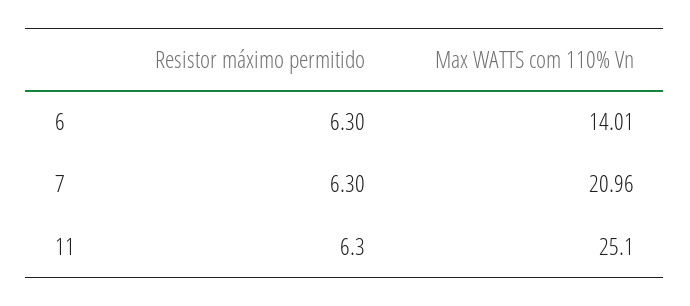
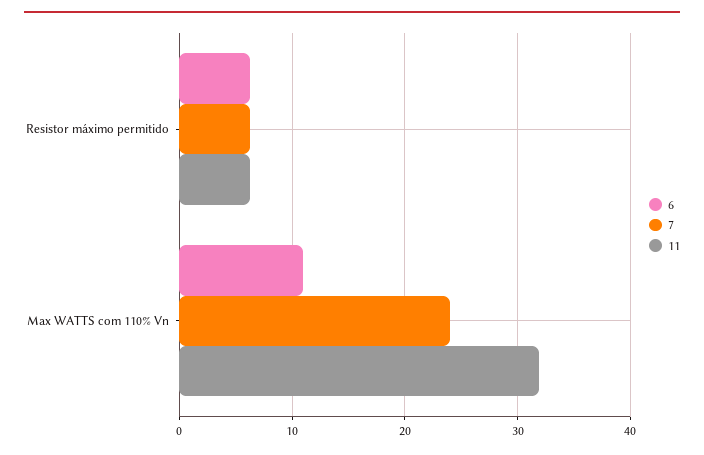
  {
    "6": {
      "Resistor máximo permitido": 6.3,
-     "Max WATTS com 110% Vn": 14.01
+     "Max WATTS com 110% Vn": 11
    },
    "7": {
      "Resistor máximo permitido": 6.3,
-     "Max WATTS com 110% Vn": 20.96
+     "Max WATTS com 110% Vn": 24
    },
    "11": {
      "Resistor máximo permitido": 6.3,
-     "Max WATTS com 110% Vn": 25.1
+     "Max WATTS com 110% Vn": 32
    }
  }

